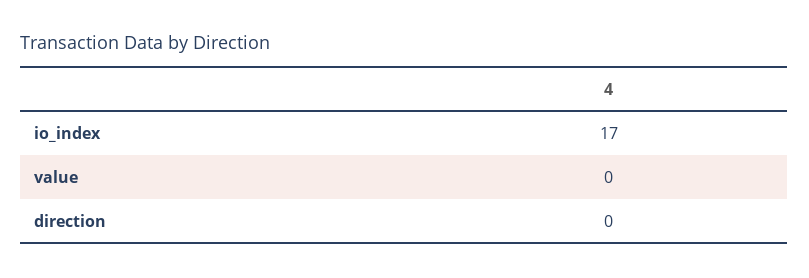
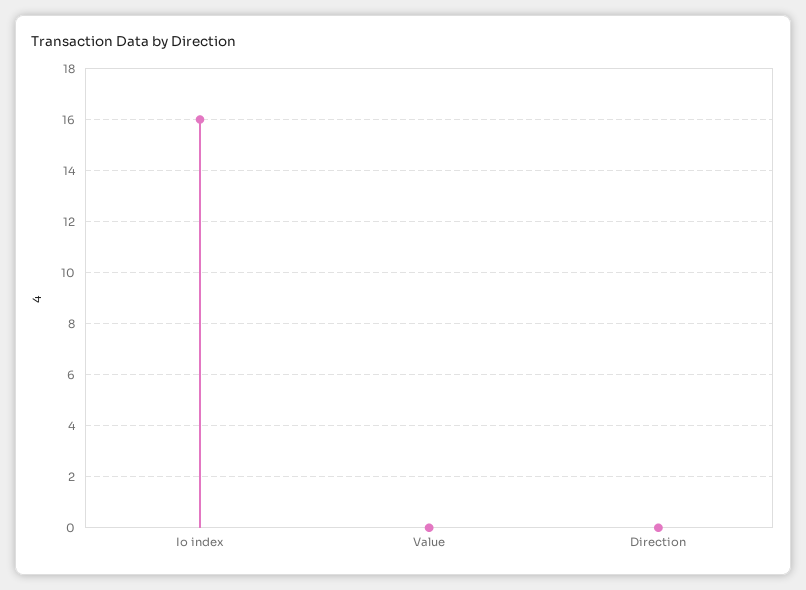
  {
-   "io_index": 17,
+   "io_index": 16,
    "value": 0,
    "direction": 0
  }

